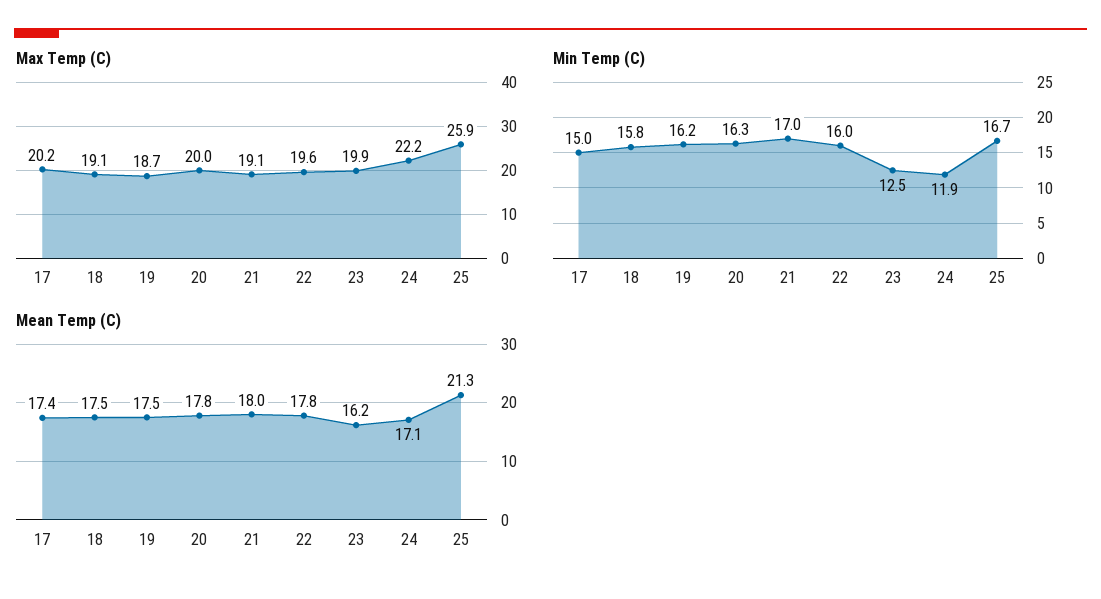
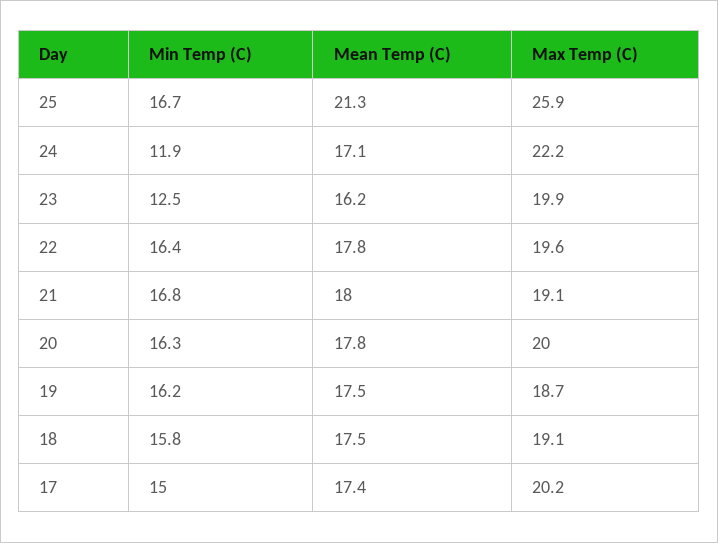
  {
    "Max Temp (C)": {
      "17": 20.2,
      "18": 19.1,
      "19": 18.7,
      "20": 20,
      "21": 19.1,
      "22": 19.6,
      "23": 19.9,
      "24": 22.2,
      "25": 25.9
    },
    "Min Temp (C)": {
      "17": 15,
      "18": 15.8,
      "19": 16.2,
      "20": 16.3,
-     "21": 17,
+     "21": 16.8,
-     "22": 16,
+     "22": 16.4,
      "23": 12.5,
      "24": 11.9,
      "25": 16.7
    },
    "Mean Temp (C)": {
      "17": 17.4,
      "18": 17.5,
      "19": 17.5,
      "20": 17.8,
      "21": 18,
      "22": 17.8,
      "23": 16.2,
      "24": 17.1,
      "25": 21.3
    }
  }

